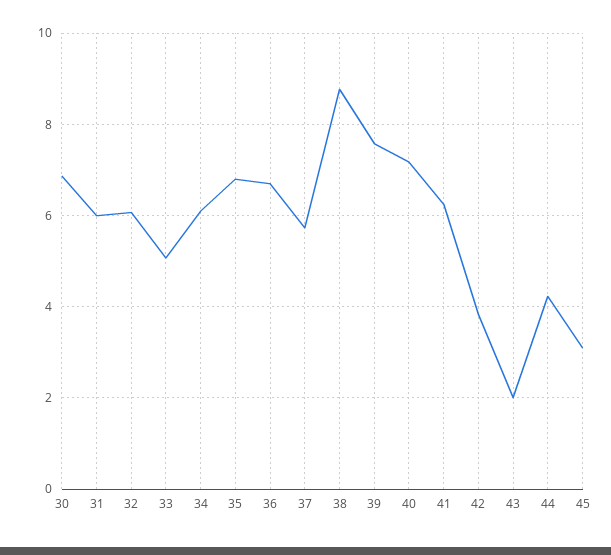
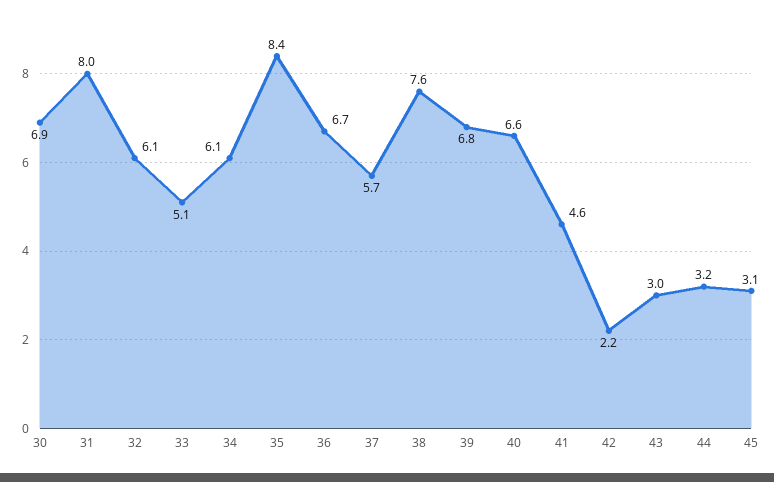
  {
    "30": 6.9,
-   "31": 6,
+   "31": 8,
    "32": 6.1,
    "33": 5.1,
    "34": 6.1,
-   "35": 6.8,
+   "35": 8.4,
    "36": 6.7,
    "37": 5.7,
-   "38": 8.8,
+   "38": 7.6,
-   "39": 7.6,
+   "39": 6.8,
-   "40": 7.2,
+   "40": 6.6,
-   "41": 6.2,
+   "41": 4.6,
-   "42": 3.8,
+   "42": 2.2,
-   "43": 2,
+   "43": 3,
-   "44": 4.2,
+   "44": 3.2,
    "45": 3.1
  }

